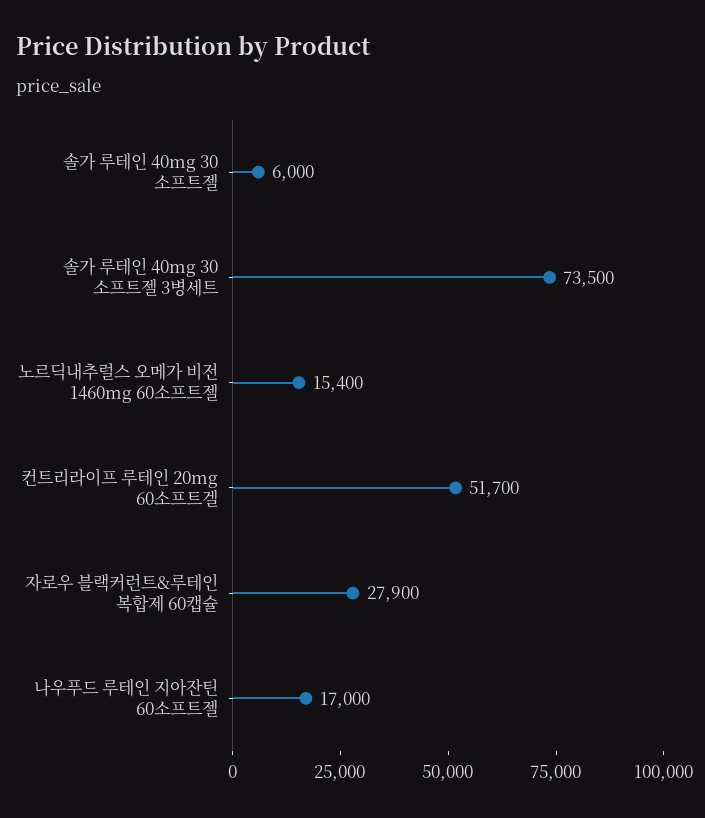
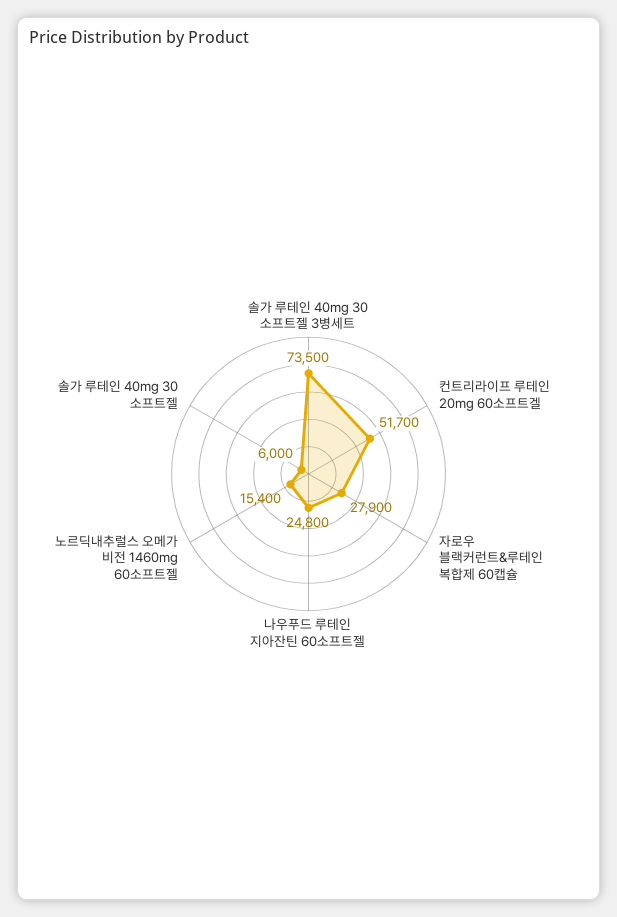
  {
    "솔가 루테인 40mg 30 소프트젤": 6000,
    "솔가 루테인 40mg 30 소프트젤 3병세트": 73500,
    "노르딕내추럴스 오메가 비전 1460mg 60소프트젤": 15400,
    "컨트리라이프 루테인 20mg 60소프트겔": 51700,
    "자로우 블랙커런트&루테인 복합제 60캡슐": 27900,
-   "나우푸드 루테인 지아잔틴 60소프트젤": 17000
+   "나우푸드 루테인 지아잔틴 60소프트젤": 24800
  }

